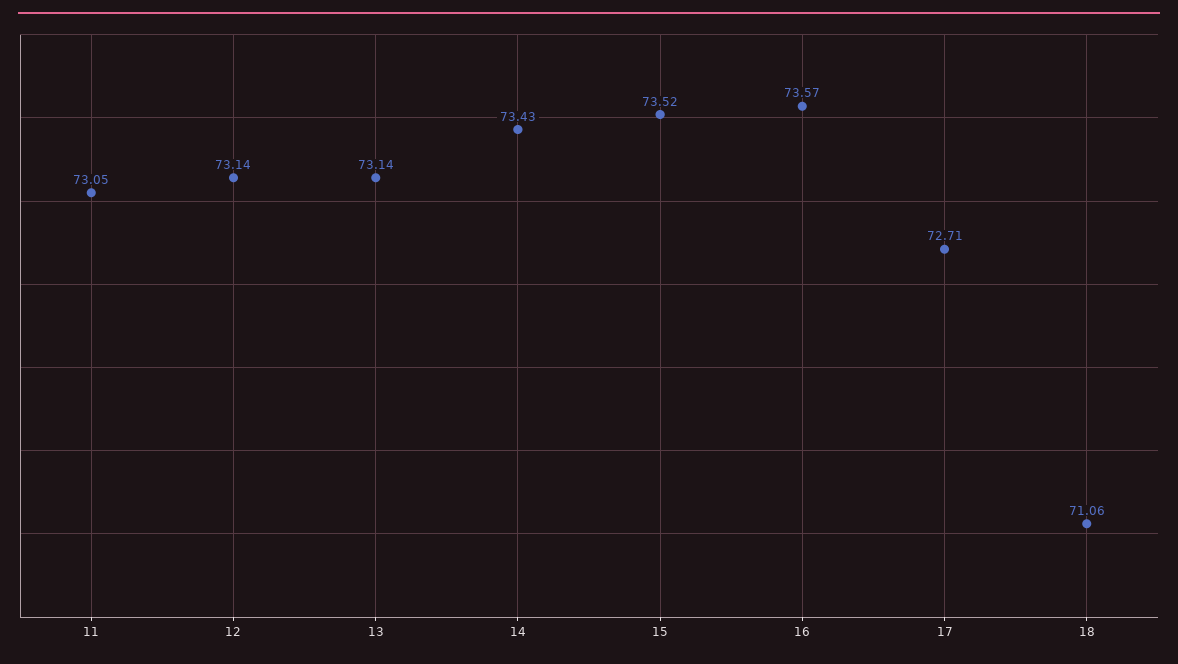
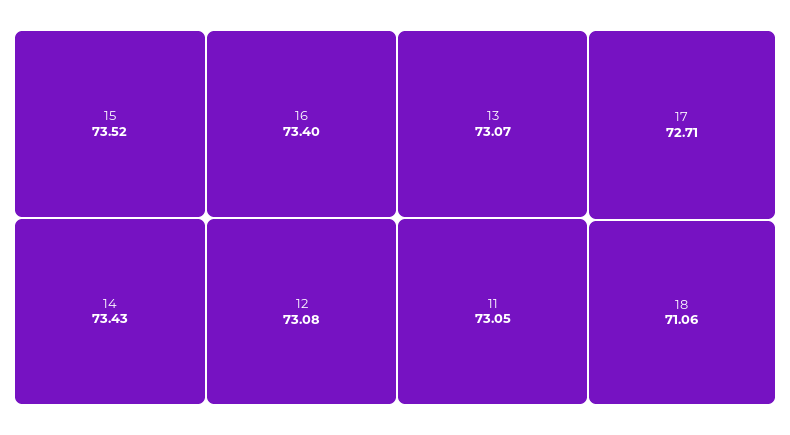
  {
    "11": 73.05,
-   "12": 73.14,
+   "12": 73.08,
-   "13": 73.14,
+   "13": 73.07,
    "14": 73.43,
    "15": 73.52,
-   "16": 73.57,
+   "16": 73.4,
    "17": 72.71,
    "18": 71.06
  }

